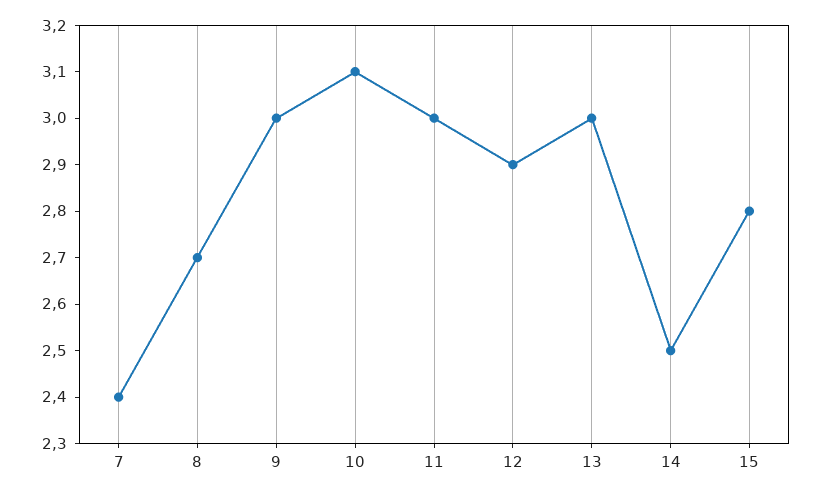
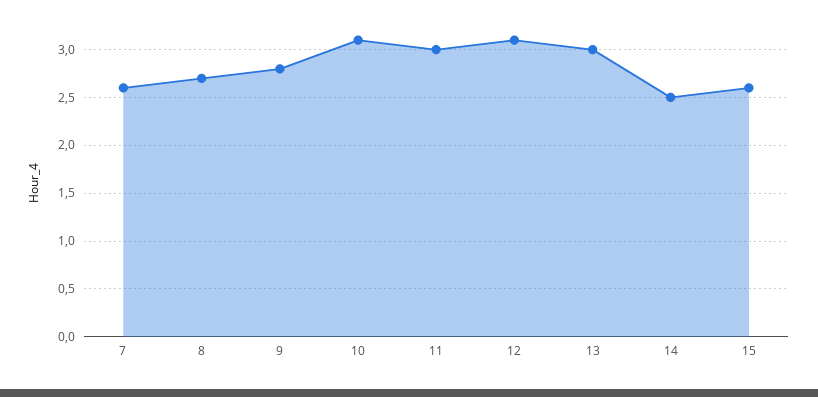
  {
-   "7": 2.4,
+   "7": 2.6,
    "8": 2.7,
-   "9": 3,
+   "9": 2.8,
    "10": 3.1,
    "11": 3,
-   "12": 2.9,
+   "12": 3.1,
    "13": 3,
    "14": 2.5,
-   "15": 2.8
+   "15": 2.6
  }

